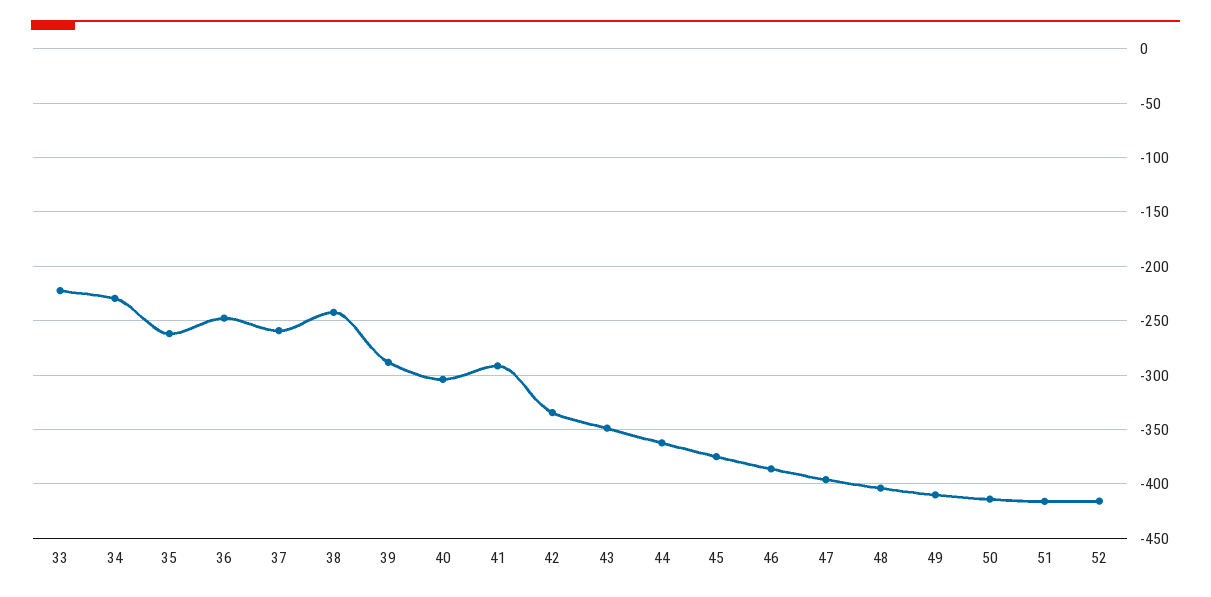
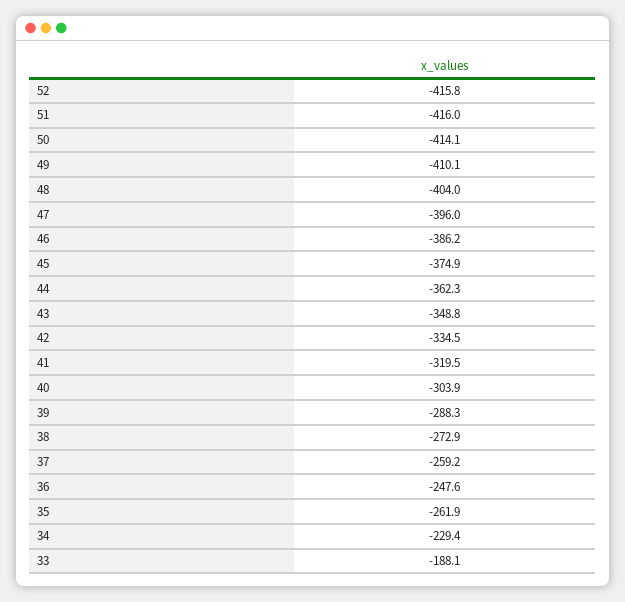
  {
-   "33": -220,
+   "33": -188.1,
    "34": -229.4,
    "35": -261.9,
    "36": -247.6,
    "37": -259.2,
-   "38": -240,
+   "38": -272.9,
    "39": -288.3,
    "40": -303.9,
-   "41": -290,
+   "41": -319.5,
    "42": -334.5,
    "43": -348.8,
    "44": -362.3,
    "45": -374.9,
    "46": -386.2,
    "47": -396,
    "48": -404,
    "49": -410.1,
    "50": -414.1,
    "51": -416,
    "52": -415.8
  }

